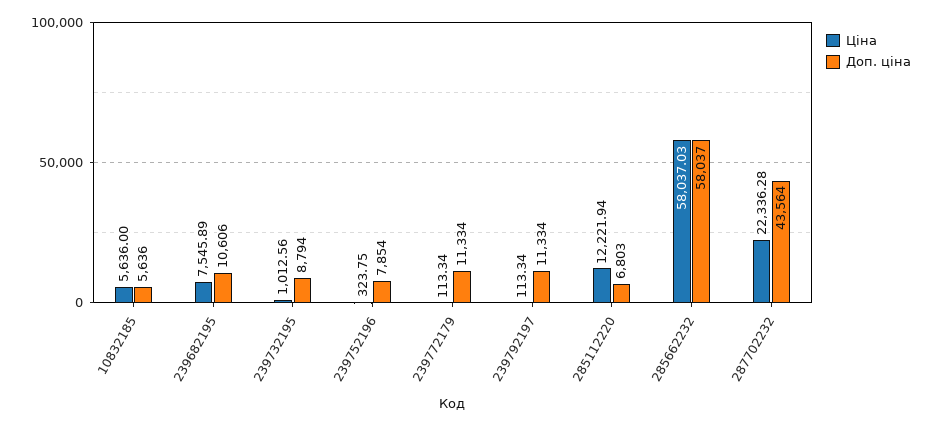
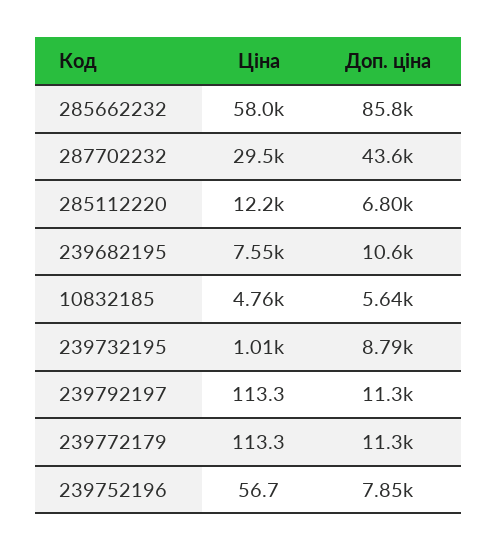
  {
    "Ціна": {
-     "10832185": 5636,
+     "10832185": 4760,
      "239682195": 7545.89,
      "239732195": 1012.56,
-     "239752196": 323.75,
+     "239752196": 56.7,
      "239772179": 113.34,
      "239792197": 113.34,
      "285112220": 12221.94,
      "285662232": 58037.03,
-     "287702232": 22336.28
+     "287702232": 29500
    },
    "Доп. ціна": {
      "10832185": 5636,
      "239682195": 10606,
      "239732195": 8794,
      "239752196": 7854,
      "239772179": 11334,
      "239792197": 11334,
      "285112220": 6803,
-     "285662232": 58037,
+     "285662232": 85800,
      "287702232": 43564
    }
  }

